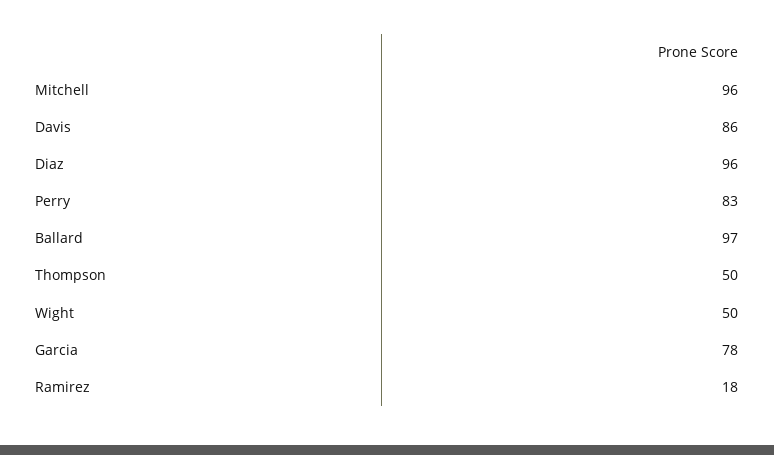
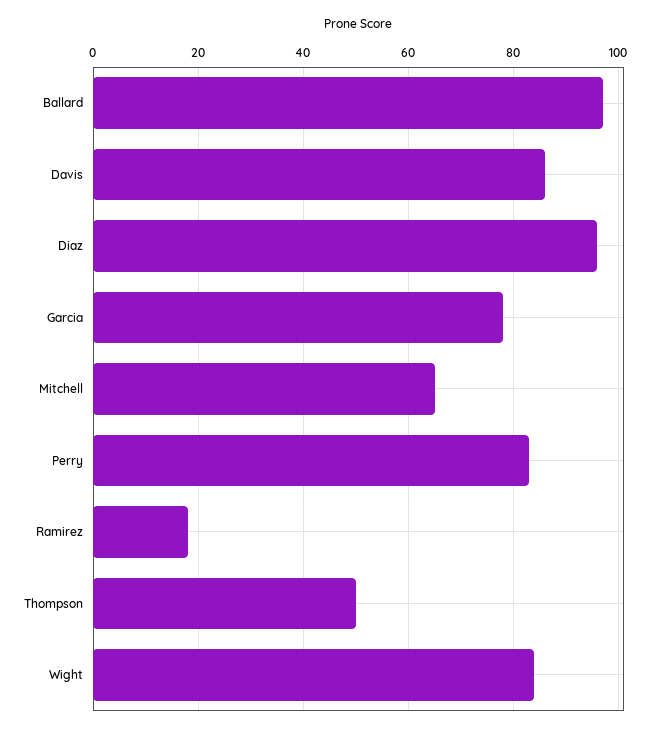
  {
-   "Mitchell": 96,
+   "Mitchell": 65,
    "Davis": 86,
    "Diaz": 96,
    "Perry": 83,
    "Ballard": 97,
    "Thompson": 50,
-   "Wight": 50,
+   "Wight": 85,
    "Garcia": 78,
    "Ramirez": 18
  }

